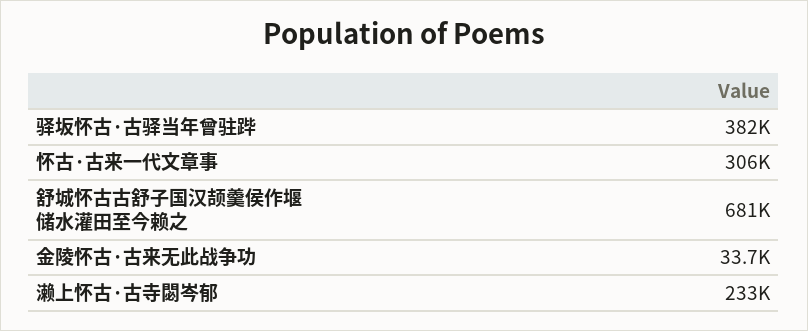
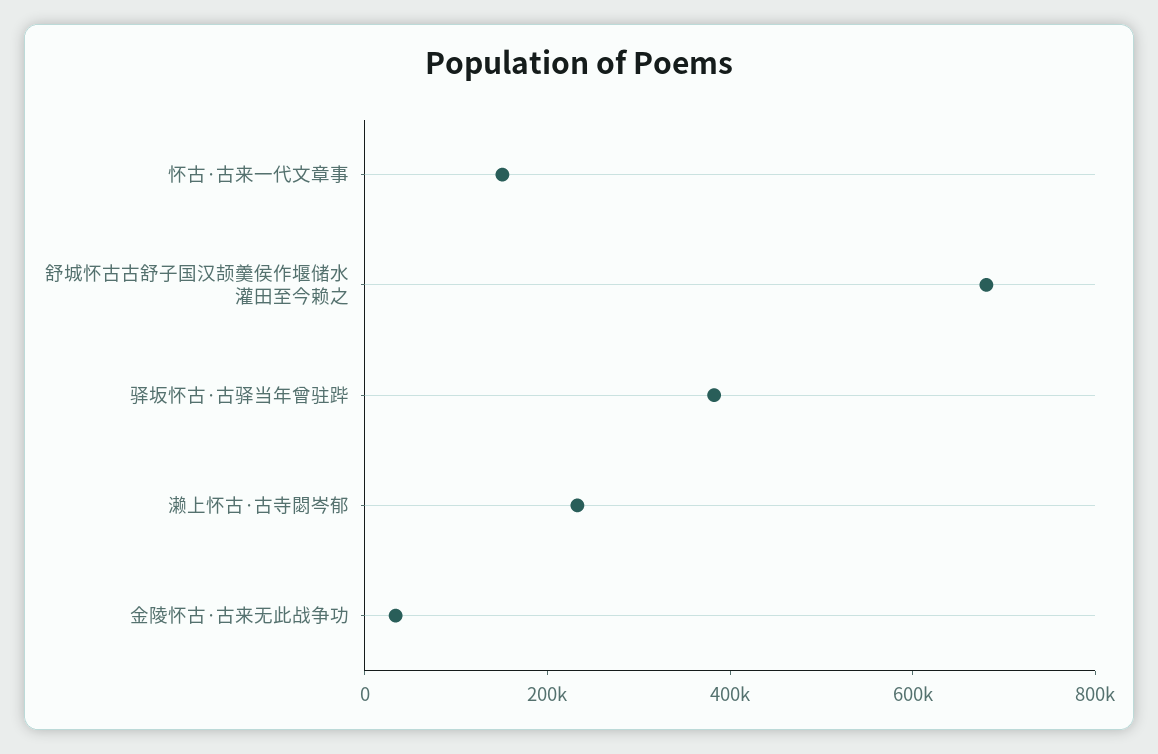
  {
    "驿坂怀古·古驿当年曾驻跸": 382000,
-   "怀古·古来一代文章事": 306000,
+   "怀古·古来一代文章事": 150000,
    "舒城怀古古舒子国汉颉羹侯作堰储水灌田至今赖之": 681000,
    "金陵怀古·古来无此战争功": 33700,
    "濑上怀古·古寺閟岑郁": 233000
  }

